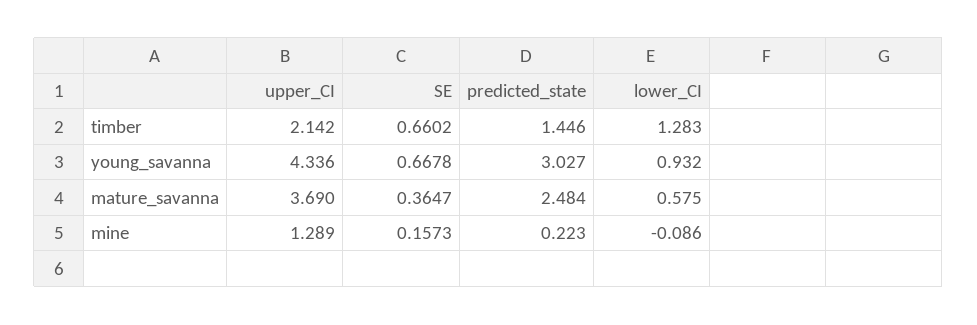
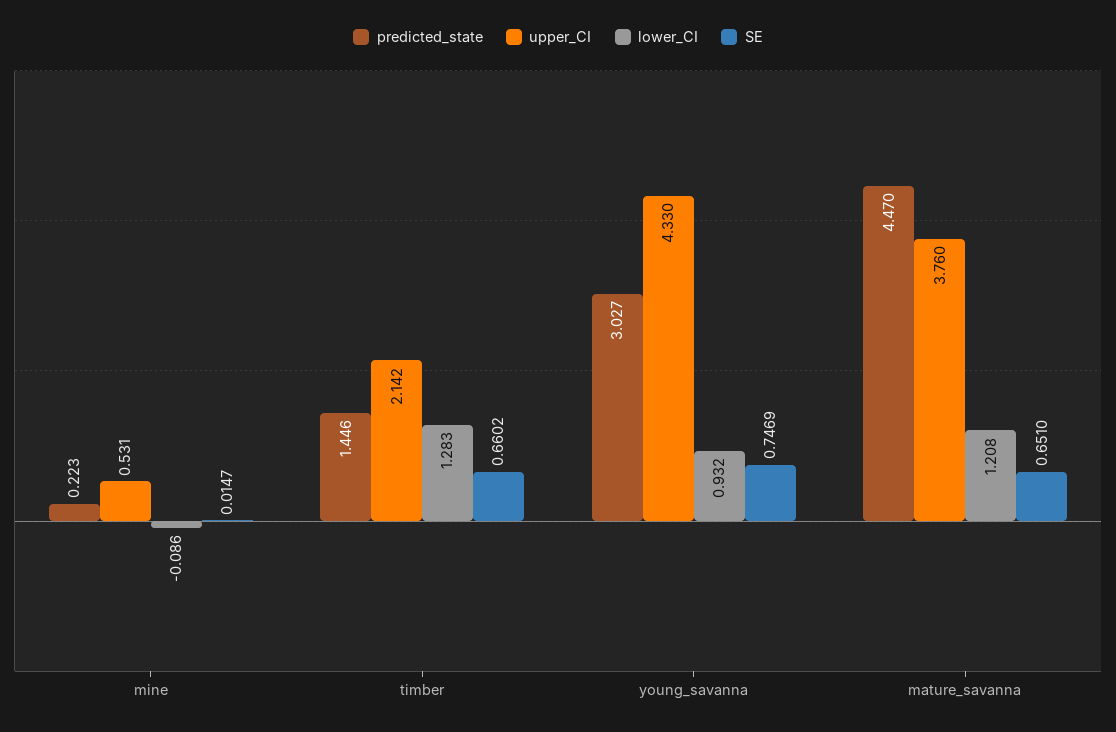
  {
    "upper_CI": {
      "timber": 2.142,
-     "young_savanna": 4.336,
+     "young_savanna": 4.33,
-     "mature_savanna": 3.69,
+     "mature_savanna": 3.76,
-     "mine": 1.289
+     "mine": 0.531
    },
    "SE": {
      "timber": 0.6602,
-     "young_savanna": 0.6678,
+     "young_savanna": 0.7469,
-     "mature_savanna": 0.3647,
+     "mature_savanna": 0.651,
-     "mine": 0.1573
+     "mine": 0.0147
    },
    "predicted_state": {
      "timber": 1.446,
      "young_savanna": 3.027,
-     "mature_savanna": 2.484,
+     "mature_savanna": 4.47,
      "mine": 0.223
    },
    "lower_CI": {
      "timber": 1.283,
      "young_savanna": 0.932,
-     "mature_savanna": 0.575,
+     "mature_savanna": 1.208,
      "mine": -0.086
    }
  }

